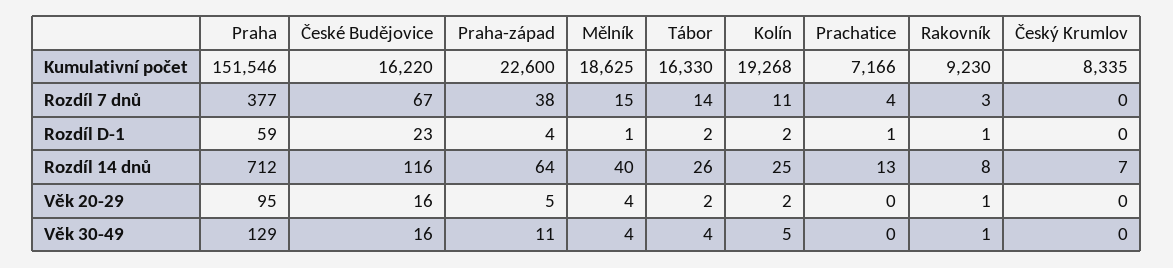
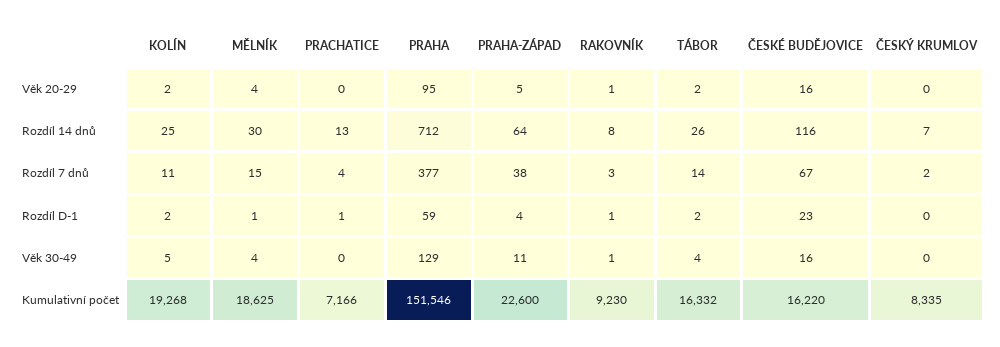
  {
    "Praha": {
      "Kumulativní počet": 151546,
      "Rozdíl 7 dnů": 377,
      "Rozdíl D-1": 59,
      "Rozdíl 14 dnů": 712,
      "Věk 20-29": 95,
      "Věk 30-49": 129
    },
    "České Budějovice": {
      "Kumulativní počet": 16220,
      "Rozdíl 7 dnů": 67,
      "Rozdíl D-1": 23,
      "Rozdíl 14 dnů": 116,
      "Věk 20-29": 16,
      "Věk 30-49": 16
    },
    "Praha-západ": {
      "Kumulativní počet": 22600,
      "Rozdíl 7 dnů": 38,
      "Rozdíl D-1": 4,
      "Rozdíl 14 dnů": 64,
      "Věk 20-29": 5,
      "Věk 30-49": 11
    },
    "Mělník": {
      "Kumulativní počet": 18625,
      "Rozdíl 7 dnů": 15,
      "Rozdíl D-1": 1,
-     "Rozdíl 14 dnů": 40,
+     "Rozdíl 14 dnů": 30,
      "Věk 20-29": 4,
      "Věk 30-49": 4
    },
    "Tábor": {
-     "Kumulativní počet": 16330,
+     "Kumulativní počet": 16332,
      "Rozdíl 7 dnů": 14,
      "Rozdíl D-1": 2,
      "Rozdíl 14 dnů": 26,
      "Věk 20-29": 2,
      "Věk 30-49": 4
    },
    "Kolín": {
      "Kumulativní počet": 19268,
      "Rozdíl 7 dnů": 11,
      "Rozdíl D-1": 2,
      "Rozdíl 14 dnů": 25,
      "Věk 20-29": 2,
      "Věk 30-49": 5
    },
    "Prachatice": {
      "Kumulativní počet": 7166,
      "Rozdíl 7 dnů": 4,
      "Rozdíl D-1": 1,
      "Rozdíl 14 dnů": 13,
      "Věk 20-29": 0,
      "Věk 30-49": 0
    },
    "Rakovník": {
      "Kumulativní počet": 9230,
      "Rozdíl 7 dnů": 3,
      "Rozdíl D-1": 1,
      "Rozdíl 14 dnů": 8,
      "Věk 20-29": 1,
      "Věk 30-49": 1
    },
    "Český Krumlov": {
      "Kumulativní počet": 8335,
-     "Rozdíl 7 dnů": 0,
+     "Rozdíl 7 dnů": 2,
      "Rozdíl D-1": 0,
      "Rozdíl 14 dnů": 7,
      "Věk 20-29": 0,
      "Věk 30-49": 0
    }
  }

